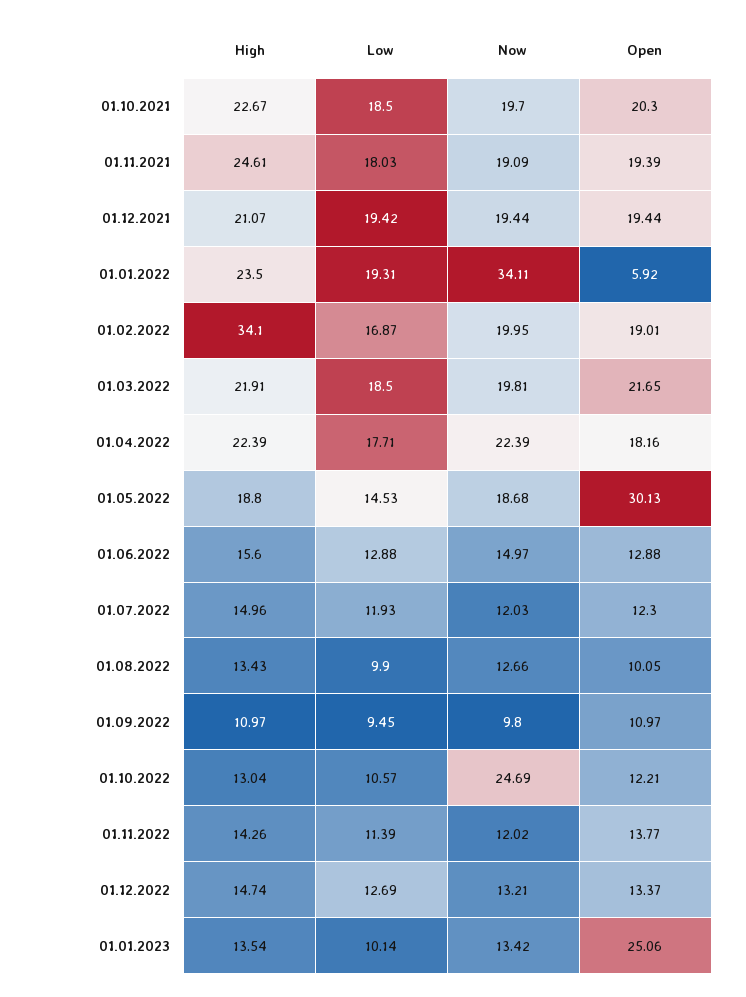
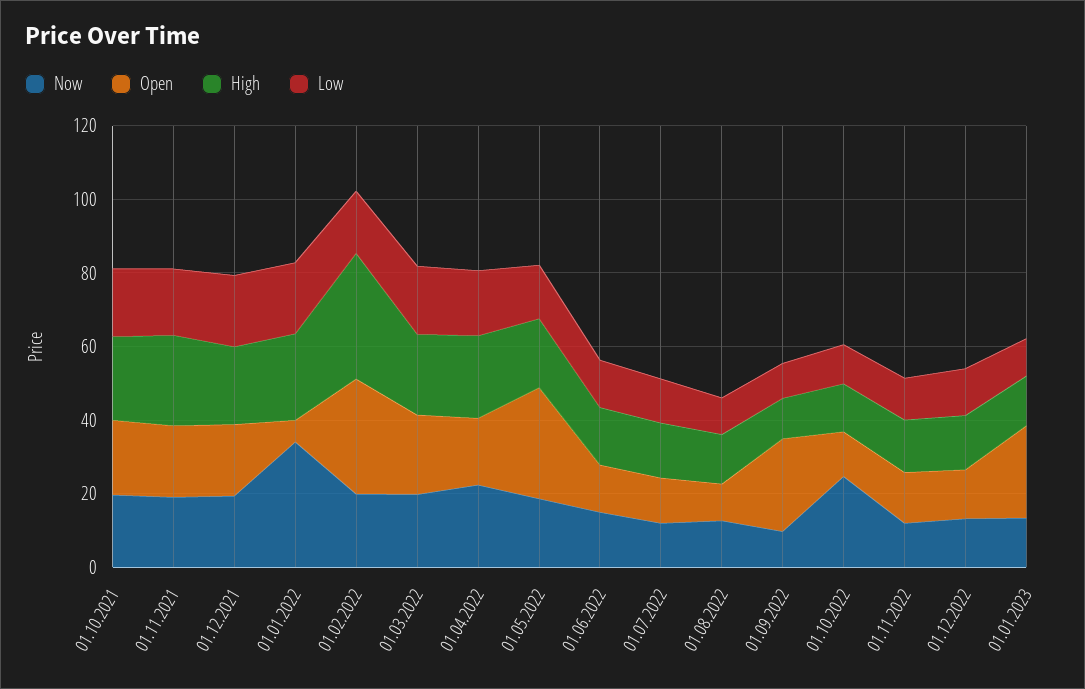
  {
    "High": {
      "01.10.2021": 22.67,
      "01.11.2021": 24.61,
      "01.12.2021": 21.07,
      "01.01.2022": 23.5,
      "01.02.2022": 34.1,
      "01.03.2022": 21.91,
      "01.04.2022": 22.39,
      "01.05.2022": 18.8,
      "01.06.2022": 15.6,
      "01.07.2022": 14.96,
      "01.08.2022": 13.43,
      "01.09.2022": 10.97,
      "01.10.2022": 13.04,
      "01.11.2022": 14.26,
      "01.12.2022": 14.74,
      "01.01.2023": 13.54
    },
    "Low": {
      "01.10.2021": 18.5,
      "01.11.2021": 18.03,
      "01.12.2021": 19.42,
      "01.01.2022": 19.31,
      "01.02.2022": 16.87,
      "01.03.2022": 18.5,
      "01.04.2022": 17.71,
      "01.05.2022": 14.53,
      "01.06.2022": 12.88,
      "01.07.2022": 11.93,
      "01.08.2022": 9.9,
      "01.09.2022": 9.45,
      "01.10.2022": 10.57,
      "01.11.2022": 11.39,
      "01.12.2022": 12.69,
      "01.01.2023": 10.14
    },
    "Now": {
      "01.10.2021": 19.7,
      "01.11.2021": 19.09,
      "01.12.2021": 19.44,
      "01.01.2022": 34.11,
      "01.02.2022": 19.95,
      "01.03.2022": 19.81,
      "01.04.2022": 22.39,
      "01.05.2022": 18.68,
      "01.06.2022": 14.97,
      "01.07.2022": 12.03,
      "01.08.2022": 12.66,
      "01.09.2022": 9.8,
      "01.10.2022": 24.69,
      "01.11.2022": 12.02,
      "01.12.2022": 13.21,
      "01.01.2023": 13.42
    },
    "Open": {
      "01.10.2021": 20.3,
      "01.11.2021": 19.39,
      "01.12.2021": 19.44,
      "01.01.2022": 5.92,
-     "01.02.2022": 19.01,
+     "01.02.2022": 30,
      "01.03.2022": 21.65,
      "01.04.2022": 18.16,
      "01.05.2022": 30.13,
      "01.06.2022": 12.88,
      "01.07.2022": 12.3,
      "01.08.2022": 10.05,
-     "01.09.2022": 10.97,
+     "01.09.2022": 25,
      "01.10.2022": 12.21,
      "01.11.2022": 13.77,
      "01.12.2022": 13.37,
      "01.01.2023": 25.06
    }
  }

